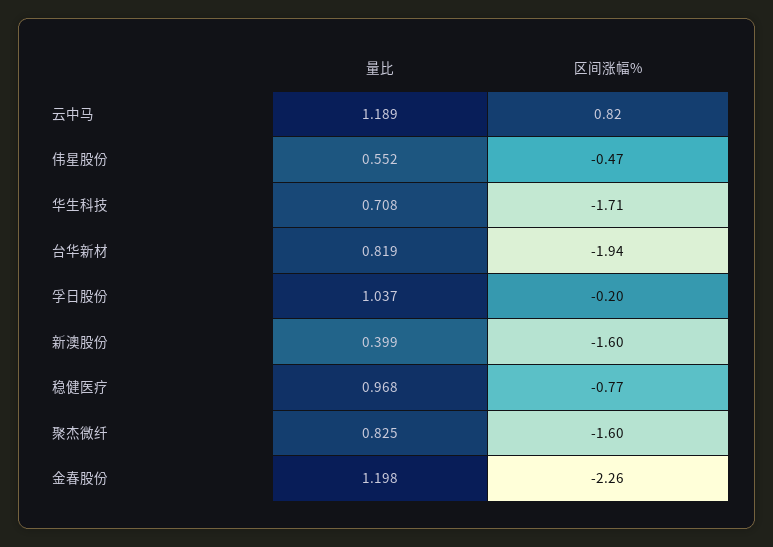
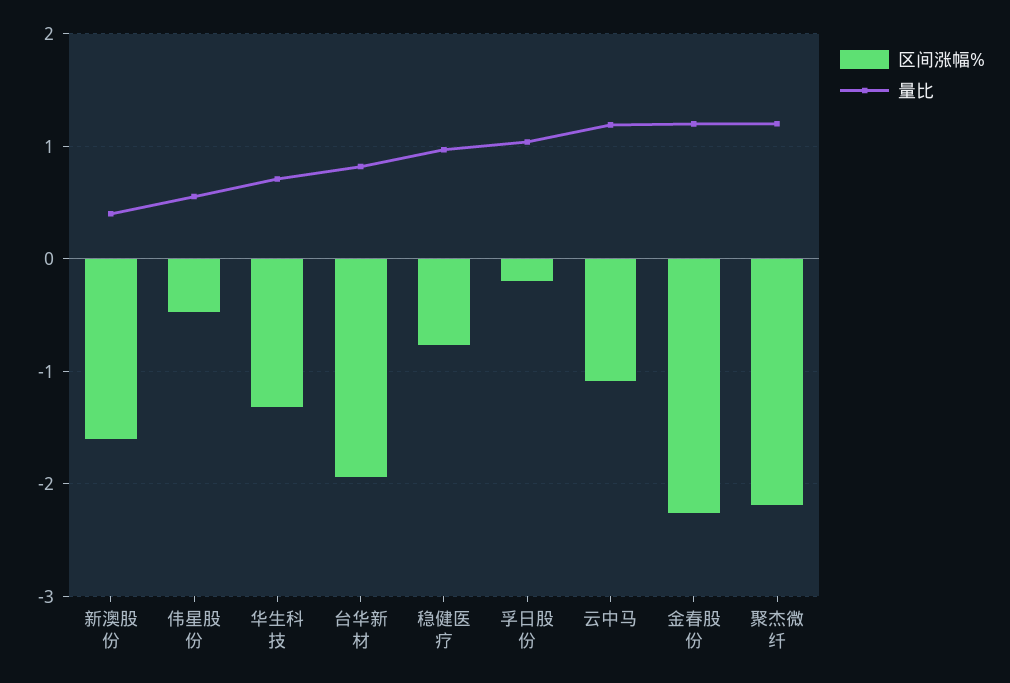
  {
    "量比": {
      "云中马": 1.189,
      "伟星股份": 0.552,
      "华生科技": 0.708,
      "台华新材": 0.819,
      "孚日股份": 1.037,
      "新澳股份": 0.399,
      "稳健医疗": 0.968,
-     "聚杰微纤": 0.825,
+     "聚杰微纤": 1.2,
      "金春股份": 1.198
    },
    "区间涨幅%": {
-     "云中马": 0.82,
+     "云中马": -1.1,
      "伟星股份": -0.47,
-     "华生科技": -1.71,
+     "华生科技": -1.3,
      "台华新材": -1.94,
      "孚日股份": -0.2,
      "新澳股份": -1.6,
      "稳健医疗": -0.77,
-     "聚杰微纤": -1.6,
+     "聚杰微纤": -2.2,
      "金春股份": -2.26
    }
  }

